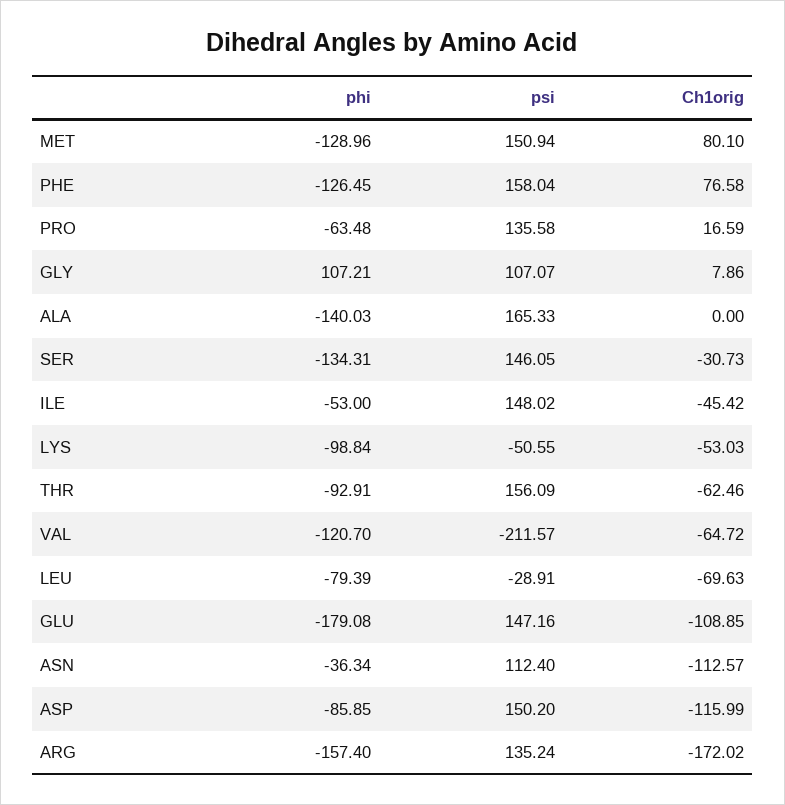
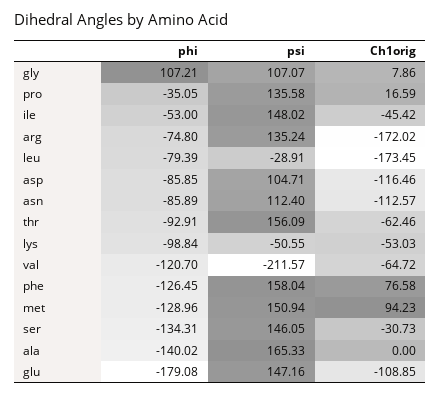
  {
    "phi": {
      "MET": -128.96,
      "PHE": -126.45,
-     "PRO": -63.48,
+     "PRO": -35.05,
      "GLY": 107.21,
-     "ALA": -140.03,
+     "ALA": -140.02,
      "SER": -134.31,
      "ILE": -53,
      "LYS": -98.84,
      "THR": -92.91,
      "VAL": -120.7,
      "LEU": -79.39,
      "GLU": -179.08,
-     "ASN": -36.34,
+     "ASN": -85.89,
      "ASP": -85.85,
-     "ARG": -157.4
+     "ARG": -74.8
    },
    "psi": {
      "MET": 150.94,
      "PHE": 158.04,
      "PRO": 135.58,
      "GLY": 107.07,
      "ALA": 165.33,
      "SER": 146.05,
      "ILE": 148.02,
      "LYS": -50.55,
      "THR": 156.09,
      "VAL": -211.57,
      "LEU": -28.91,
      "GLU": 147.16,
      "ASN": 112.4,
-     "ASP": 150.2,
+     "ASP": 104.71,
      "ARG": 135.24
    },
    "Ch1orig": {
-     "MET": 80.1,
+     "MET": 94.23,
      "PHE": 76.58,
      "PRO": 16.59,
      "GLY": 7.86,
      "ALA": 0,
      "SER": -30.73,
      "ILE": -45.42,
      "LYS": -53.03,
      "THR": -62.46,
      "VAL": -64.72,
-     "LEU": -69.63,
+     "LEU": -173.45,
      "GLU": -108.85,
      "ASN": -112.57,
-     "ASP": -115.99,
+     "ASP": -116.46,
      "ARG": -172.02
    }
  }

